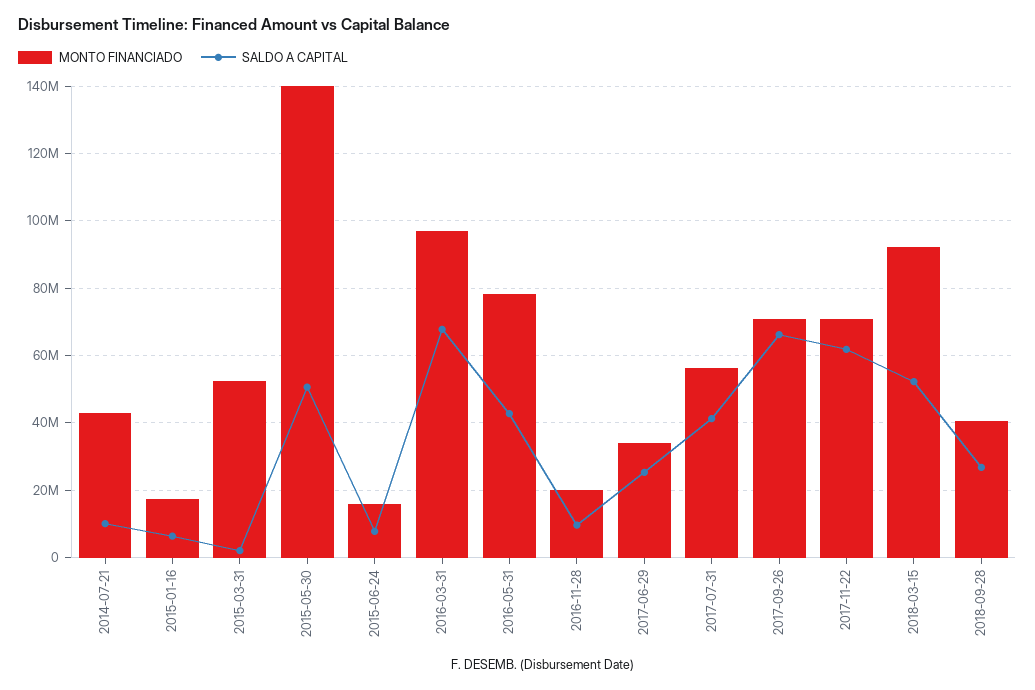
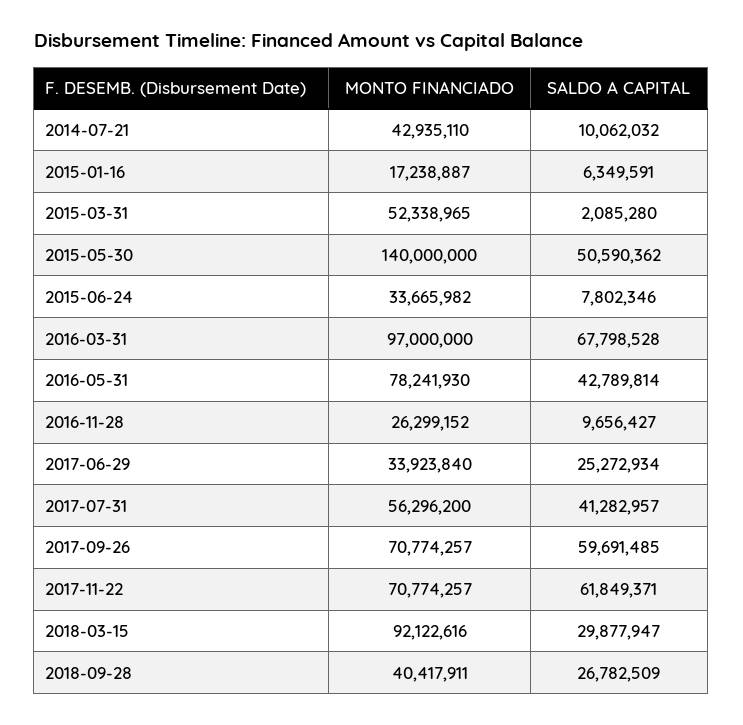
  {
    "MONTO FINANCIADO": {
      "2014-07-21": 42935110,
      "2015-01-16": 17238887,
      "2015-03-31": 52338965,
      "2015-05-30": 140000000,
-     "2015-06-24": 16000000,
+     "2015-06-24": 33665982,
      "2016-03-31": 97000000,
      "2016-05-31": 78241930,
-     "2016-11-28": 20000000,
+     "2016-11-28": 26299152,
      "2017-06-29": 33923840,
      "2017-07-31": 56296200,
      "2017-09-26": 70774257,
      "2017-11-22": 70774257,
      "2018-03-15": 92122616,
      "2018-09-28": 40417911
    },
    "SALDO A CAPITAL": {
      "2014-07-21": 10062032,
      "2015-01-16": 6349591,
      "2015-03-31": 2085280,
      "2015-05-30": 50590362,
      "2015-06-24": 7802346,
      "2016-03-31": 67798528,
      "2016-05-31": 42789814,
      "2016-11-28": 9656427,
      "2017-06-29": 25272934,
      "2017-07-31": 41282957,
-     "2017-09-26": 66000000,
+     "2017-09-26": 59691485,
      "2017-11-22": 61849371,
-     "2018-03-15": 52000000,
+     "2018-03-15": 29877947,
      "2018-09-28": 26782509
    }
  }

